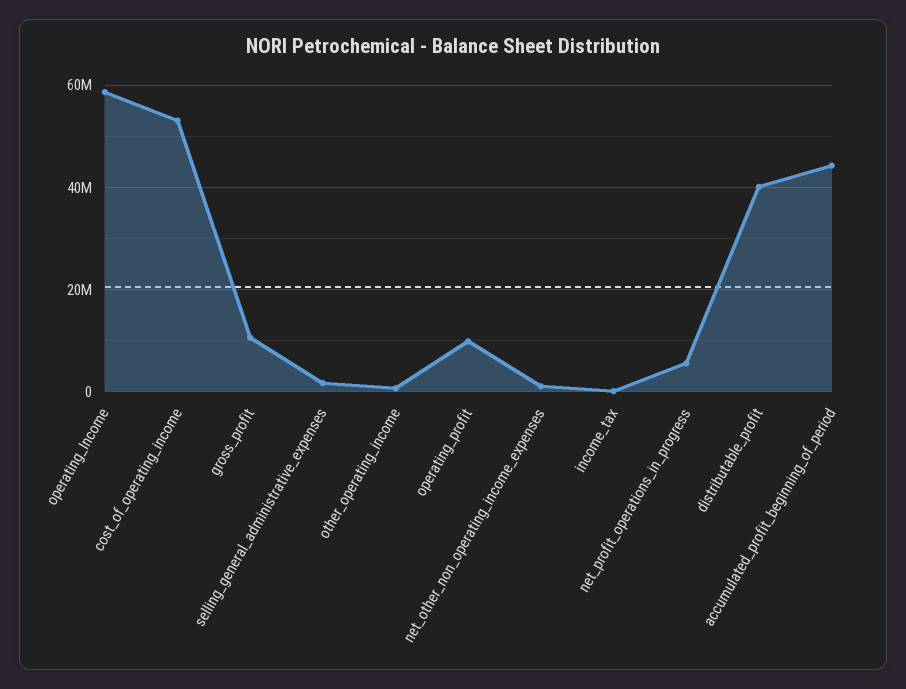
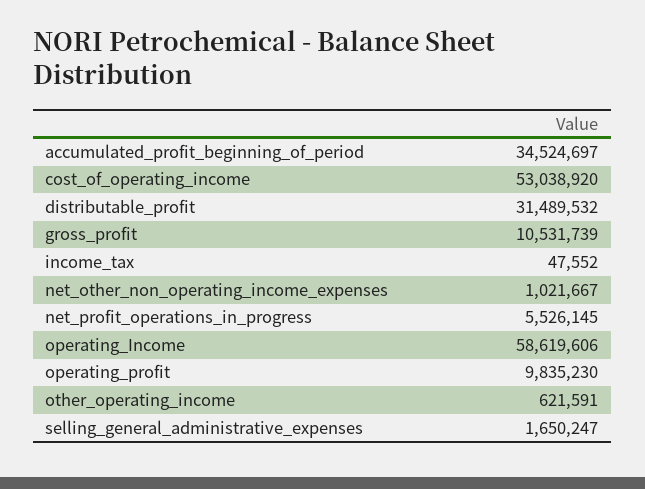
  {
    "operating_Income": 58619606,
    "cost_of_operating_income": 53038920,
    "gross_profit": 10531739,
    "selling_general_administrative_expenses": 1650247,
    "other_operating_income": 621591,
    "operating_profit": 9835230,
    "net_other_non_operating_income_expenses": 1021667,
    "income_tax": 47552,
    "net_profit_operations_in_progress": 5526145,
-   "distributable_profit": 40000000,
+   "distributable_profit": 31489532,
-   "accumulated_profit_beginning_of_period": 44000000
+   "accumulated_profit_beginning_of_period": 34524697
  }

